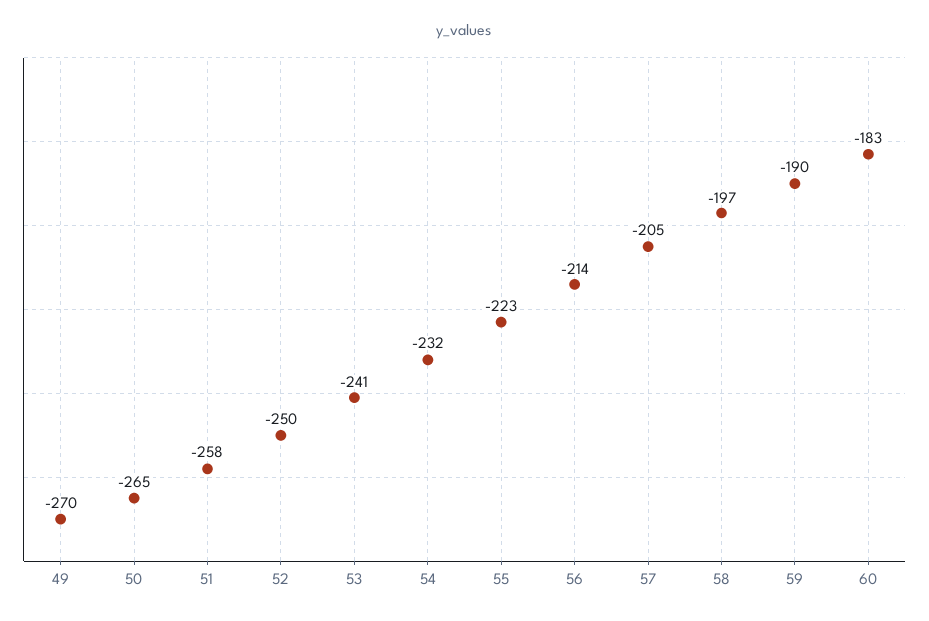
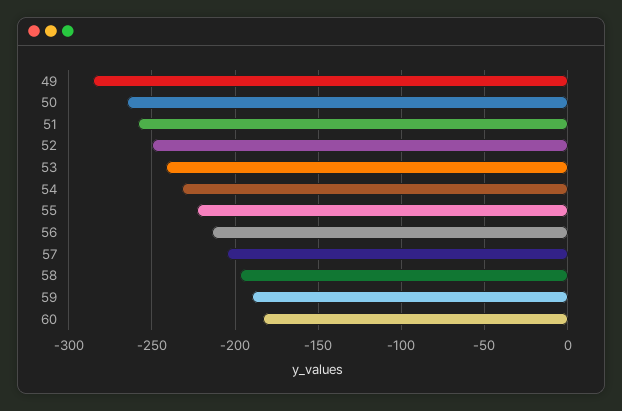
  {
-   "49": -270,
+   "49": -285,
    "50": -265,
    "51": -258,
    "52": -250,
    "53": -241,
    "54": -232,
    "55": -223,
    "56": -214,
    "57": -205,
    "58": -197,
    "59": -190,
    "60": -183
  }

